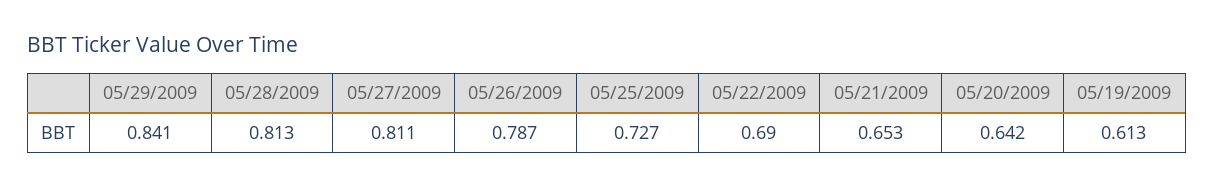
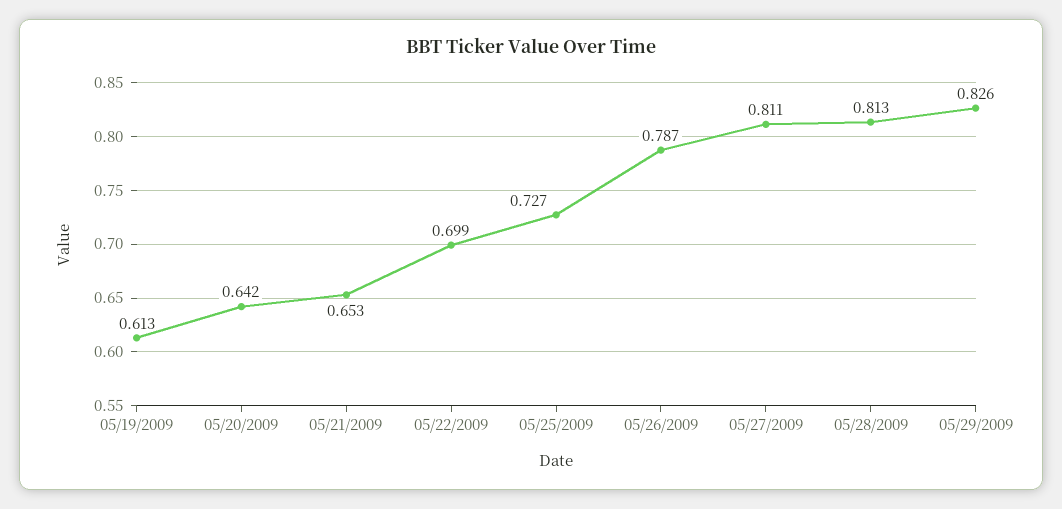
  {
-   "05/29/2009": 0.841,
+   "05/29/2009": 0.826,
    "05/28/2009": 0.813,
    "05/27/2009": 0.811,
    "05/26/2009": 0.787,
    "05/25/2009": 0.727,
-   "05/22/2009": 0.69,
+   "05/22/2009": 0.699,
    "05/21/2009": 0.653,
    "05/20/2009": 0.642,
    "05/19/2009": 0.613
  }

